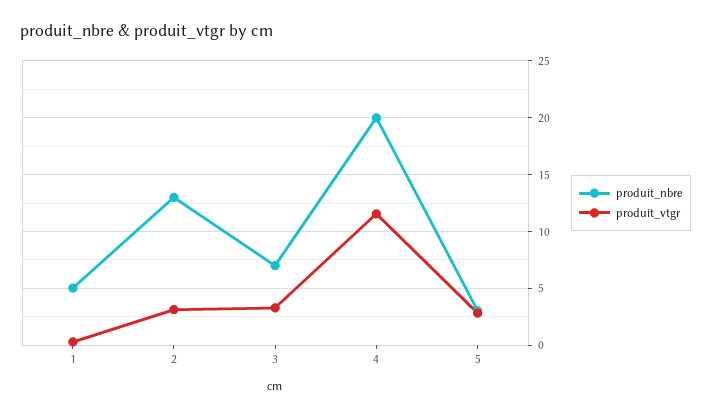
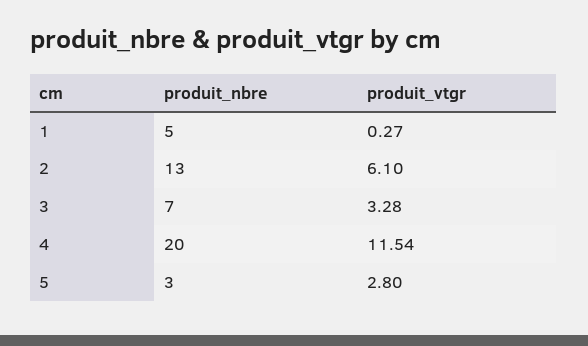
  {
    "produit_nbre": {
      "1": 5,
      "2": 13,
      "3": 7,
      "4": 20,
      "5": 3
    },
    "produit_vtgr": {
      "1": 0.27,
-     "2": 3,
+     "2": 6.1,
      "3": 3.28,
      "4": 11.54,
      "5": 2.8
    }
  }

